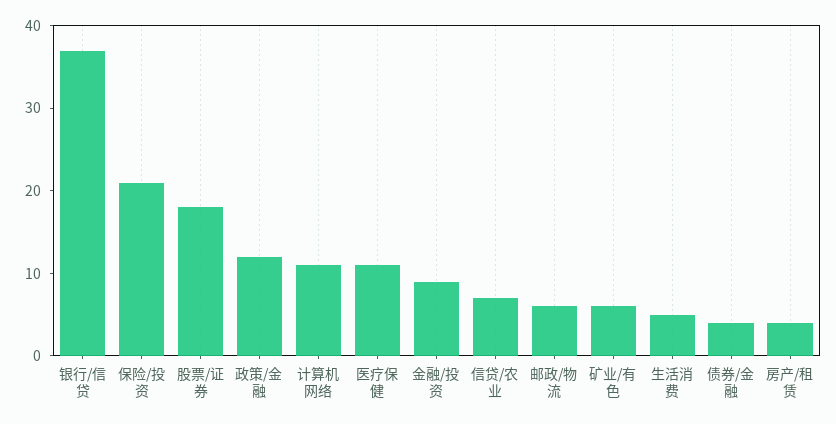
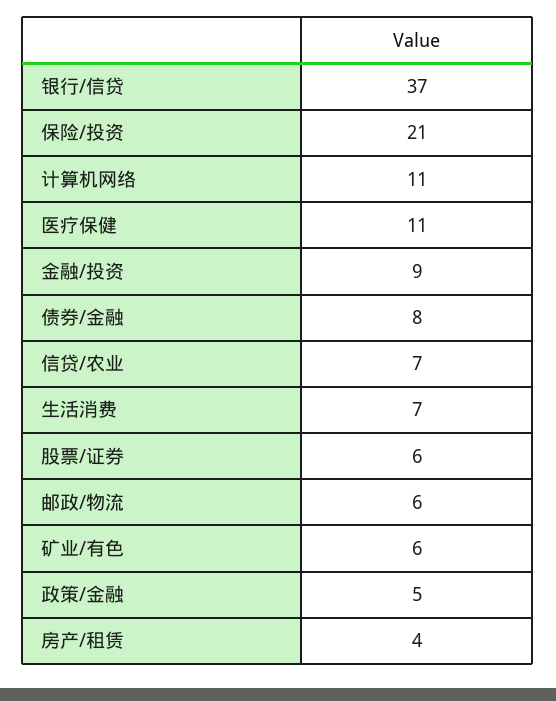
  {
    "银行/信贷": 37,
    "保险/投资": 21,
-   "股票/证券": 18,
+   "股票/证券": 6,
-   "政策/金融": 12,
+   "政策/金融": 5,
    "计算机网络": 11,
    "医疗保健": 11,
    "金融/投资": 9,
    "信贷/农业": 7,
    "邮政/物流": 6,
    "矿业/有色": 6,
-   "生活消费": 5,
+   "生活消费": 7,
-   "债券/金融": 4,
+   "债券/金融": 8,
    "房产/租赁": 4
  }

